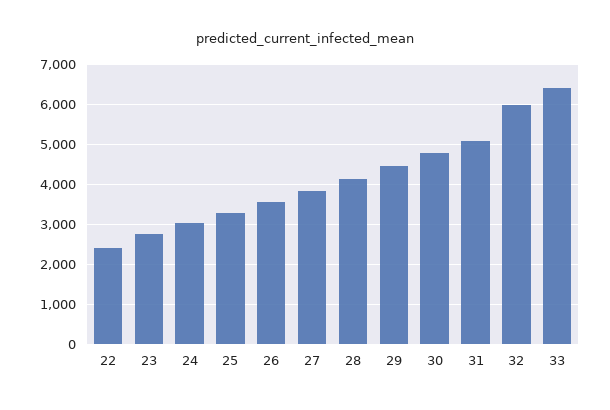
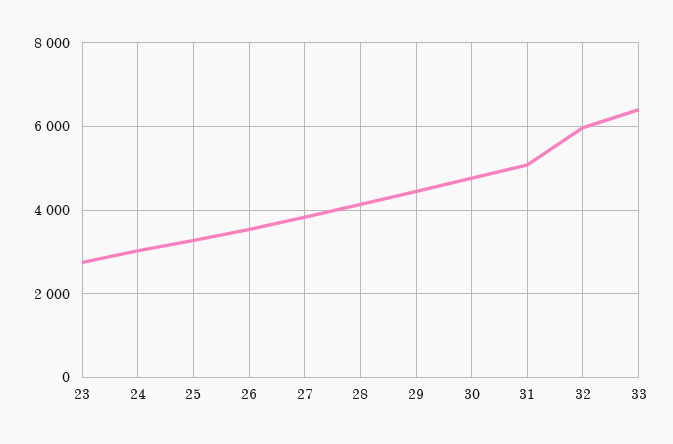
  {
-   "22": 2400,
    "23": 2800,
    "24": 3000,
    "25": 3200,
    "26": 3600,
    "27": 3800,
    "28": 4200,
    "29": 4400,
    "30": 4800,
    "31": 5000,
    "32": 6000,
    "33": 6400
  }

